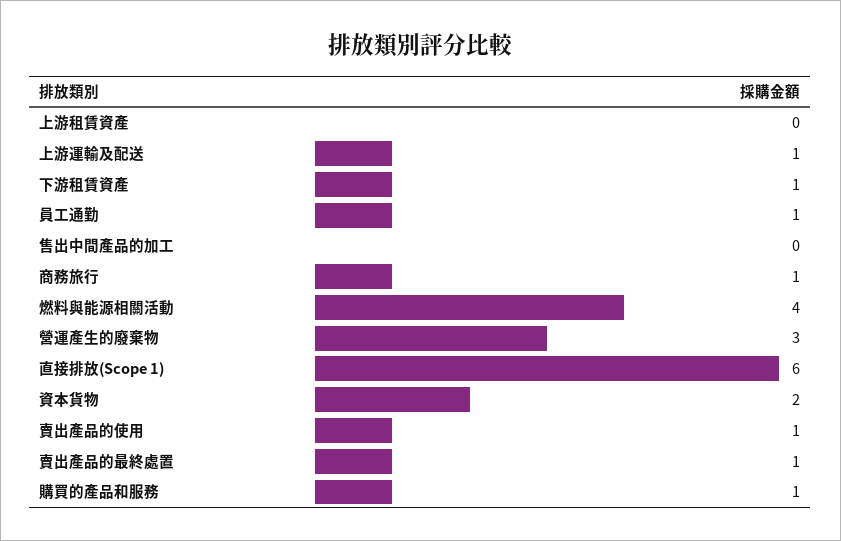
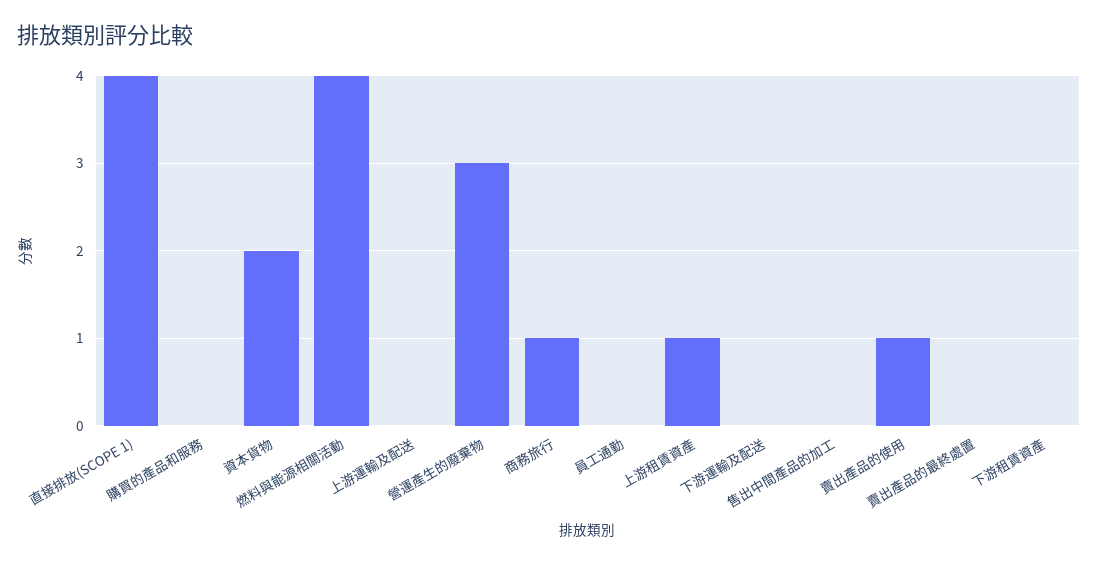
  {
-   "上游租賃資產": 0,
+   "上游租賃資產": 1,
-   "上游運輸及配送": 1,
+   "上游運輸及配送": 0,
-   "下游租賃資產": 1,
+   "下游租賃資產": 0,
-   "員工通勤": 1,
+   "員工通勤": 0,
    "售出中間產品的加工": 0,
    "商務旅行": 1,
    "燃料與能源相關活動": 4,
    "營運產生的廢棄物": 3,
-   "直接排放(Scope 1)": 6,
+   "直接排放(Scope 1)": 4,
    "資本貨物": 2,
    "賣出產品的使用": 1,
-   "賣出產品的最終處置": 1,
+   "賣出產品的最終處置": 0,
-   "購買的產品和服務": 1
+   "購買的產品和服務": 0,
+   "下游運輸及配送": 0
  }

